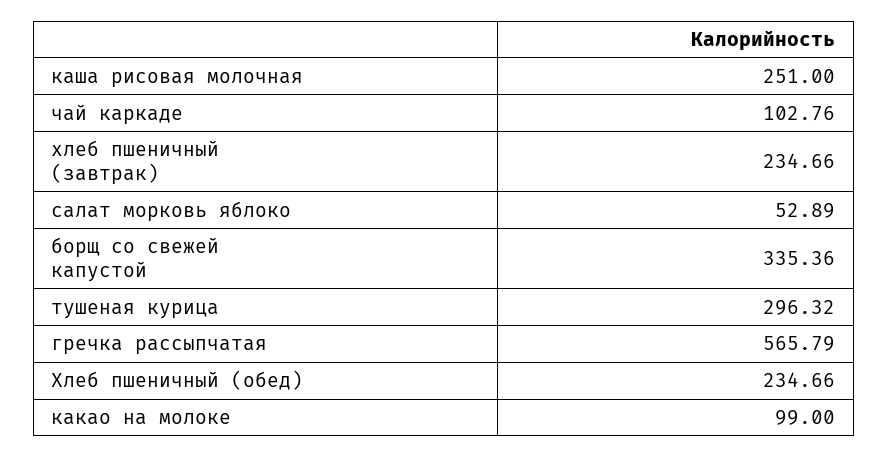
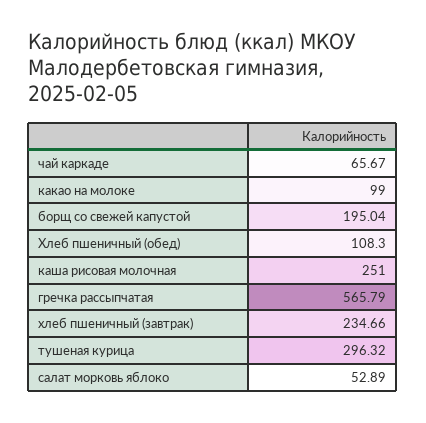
  {
    "каша рисовая молочная": 251,
-   "чай каркаде": 102.76,
+   "чай каркаде": 65.67,
    "хлеб пшеничный (завтрак)": 234.66,
    "салат морковь яблоко": 52.89,
-   "борщ со свежей капустой": 335.36,
+   "борщ со свежей капустой": 195.04,
    "тушеная курица": 296.32,
    "гречка рассыпчатая": 565.79,
-   "Хлеб пшеничный (обед)": 234.66,
+   "Хлеб пшеничный (обед)": 108.3,
    "какао на молоке": 99
  }

